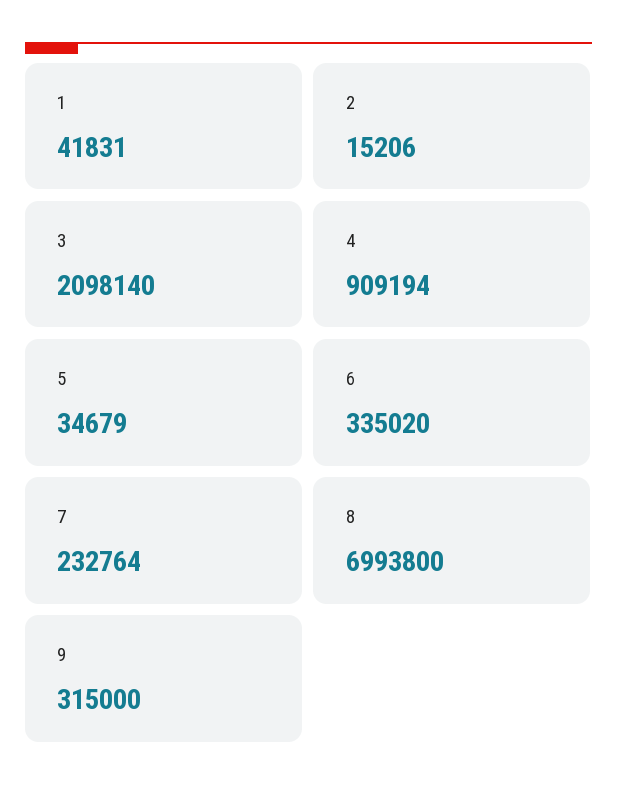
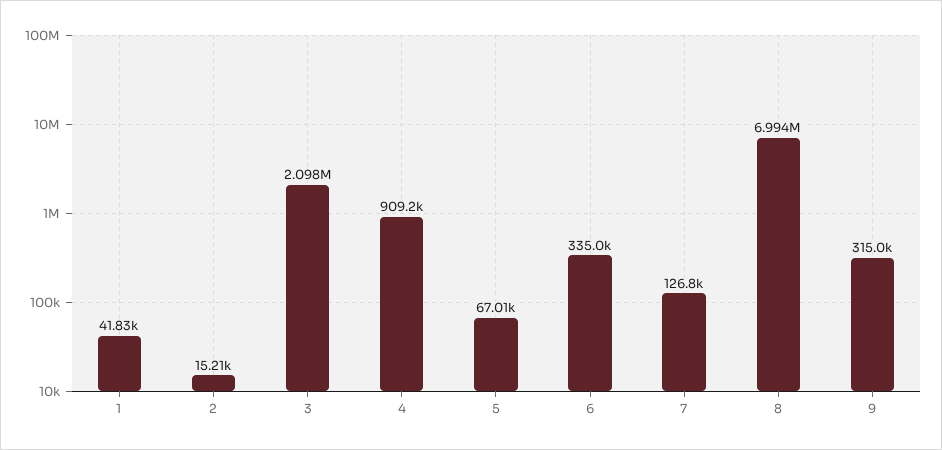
  {
    "1": 41831,
    "2": 15206,
    "3": 2098140,
    "4": 909194,
-   "5": 34679,
+   "5": 67010,
    "6": 335020,
-   "7": 232764,
+   "7": 126800,
    "8": 6993800,
    "9": 315000
  }

